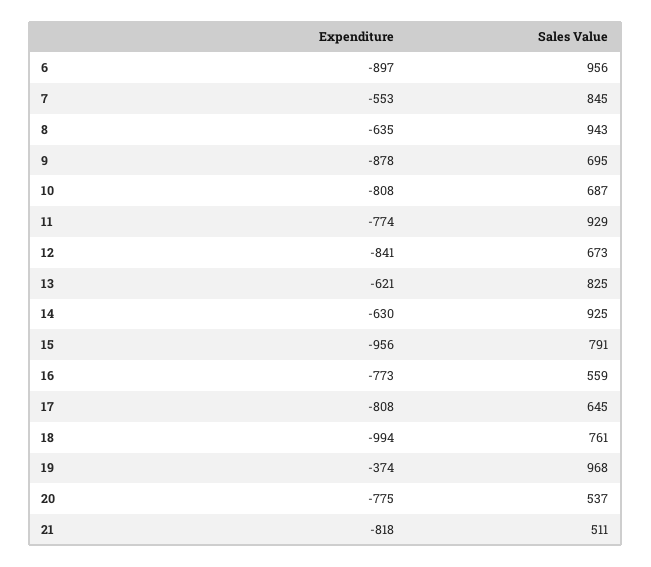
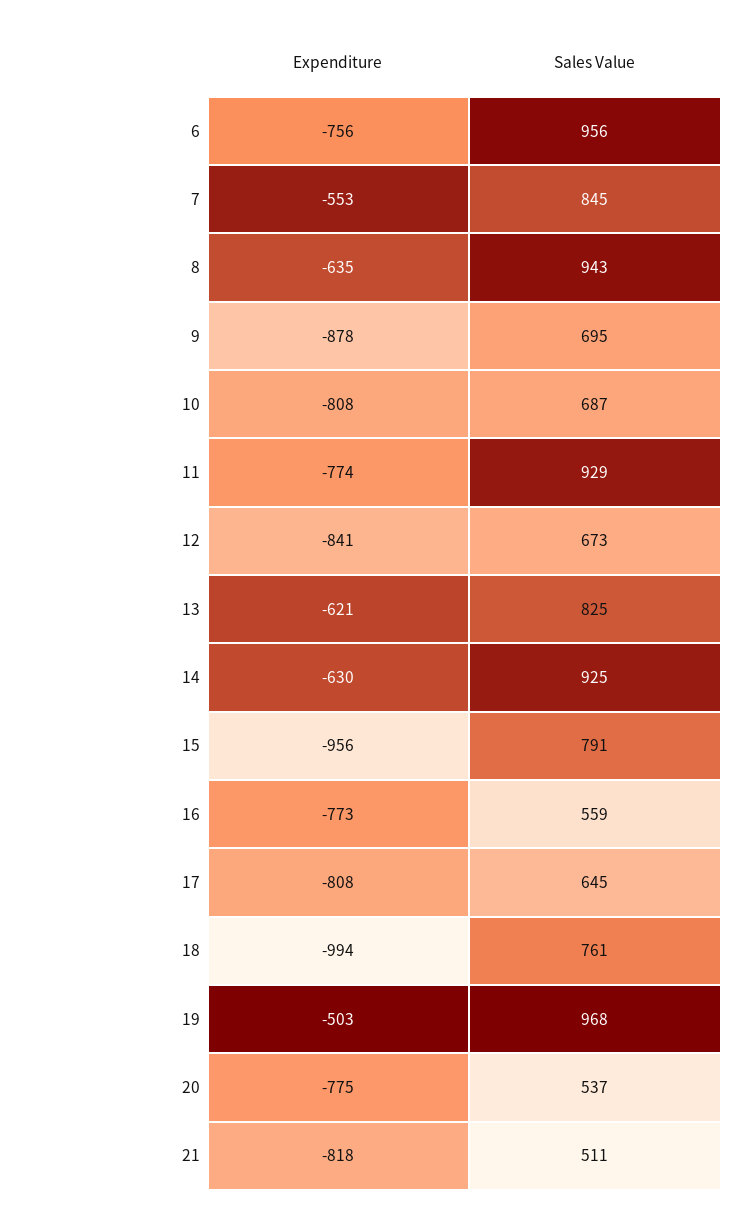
  {
    "Expenditure": {
-     "6": -897,
+     "6": -756,
      "7": -553,
      "8": -635,
      "9": -878,
      "10": -808,
      "11": -774,
      "12": -841,
      "13": -621,
      "14": -630,
      "15": -956,
      "16": -773,
      "17": -808,
      "18": -994,
-     "19": -374,
+     "19": -503,
      "20": -775,
      "21": -818
    },
    "Sales Value": {
      "6": 956,
      "7": 845,
      "8": 943,
      "9": 695,
      "10": 687,
      "11": 929,
      "12": 673,
      "13": 825,
      "14": 925,
      "15": 791,
      "16": 559,
      "17": 645,
      "18": 761,
      "19": 968,
      "20": 537,
      "21": 511
    }
  }

